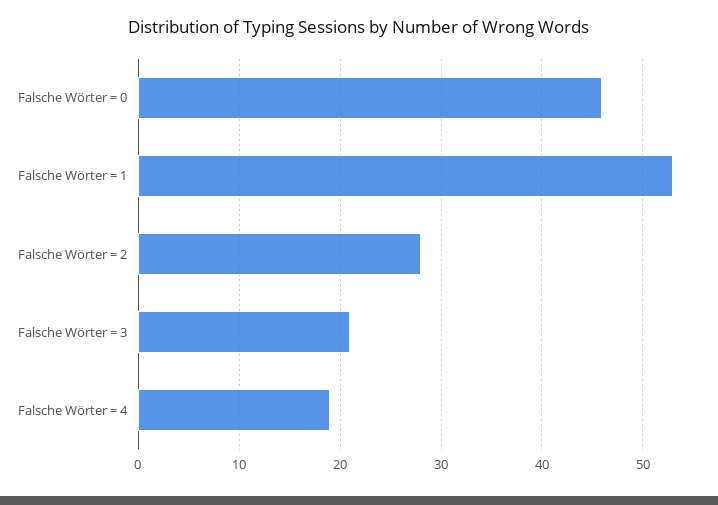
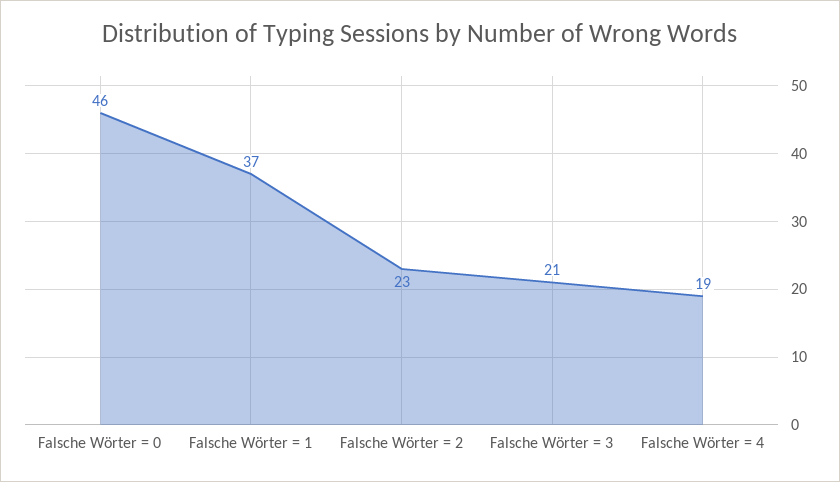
  {
    "Falsche Wörter = 0": 46,
-   "Falsche Wörter = 1": 53,
+   "Falsche Wörter = 1": 37,
-   "Falsche Wörter = 2": 28,
+   "Falsche Wörter = 2": 23,
    "Falsche Wörter = 3": 21,
    "Falsche Wörter = 4": 19
  }

